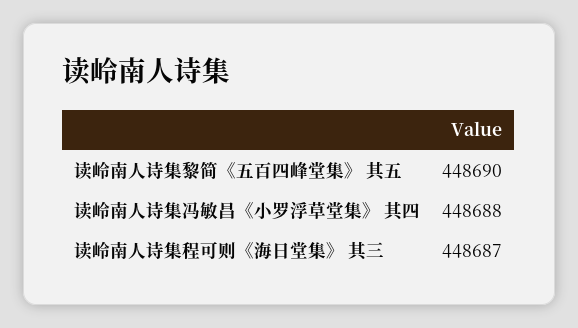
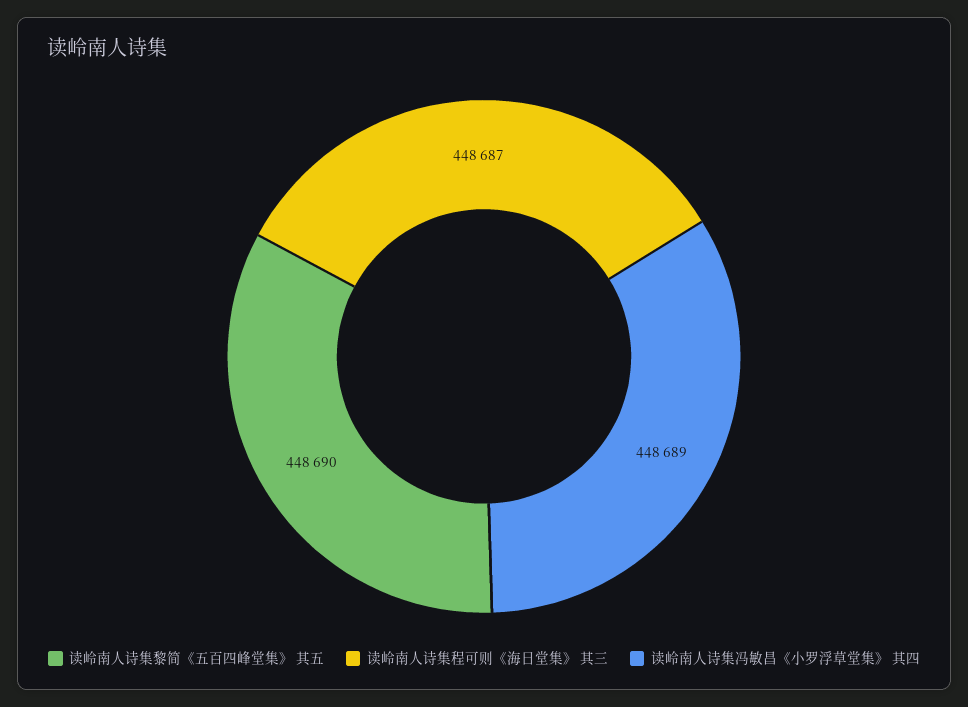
  {
    "读岭南人诗集黎简《五百四峰堂集》 其五": 448690,
-   "读岭南人诗集冯敏昌《小罗浮草堂集》 其四": 448688,
+   "读岭南人诗集冯敏昌《小罗浮草堂集》 其四": 448689,
    "读岭南人诗集程可则《海日堂集》 其三": 448687
  }

